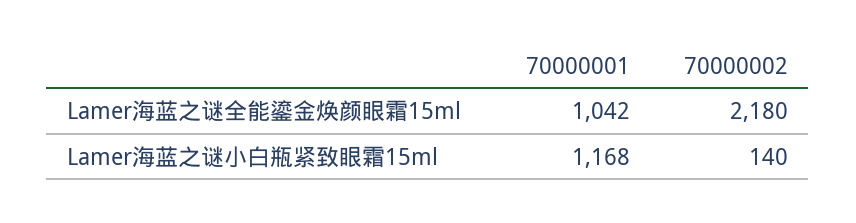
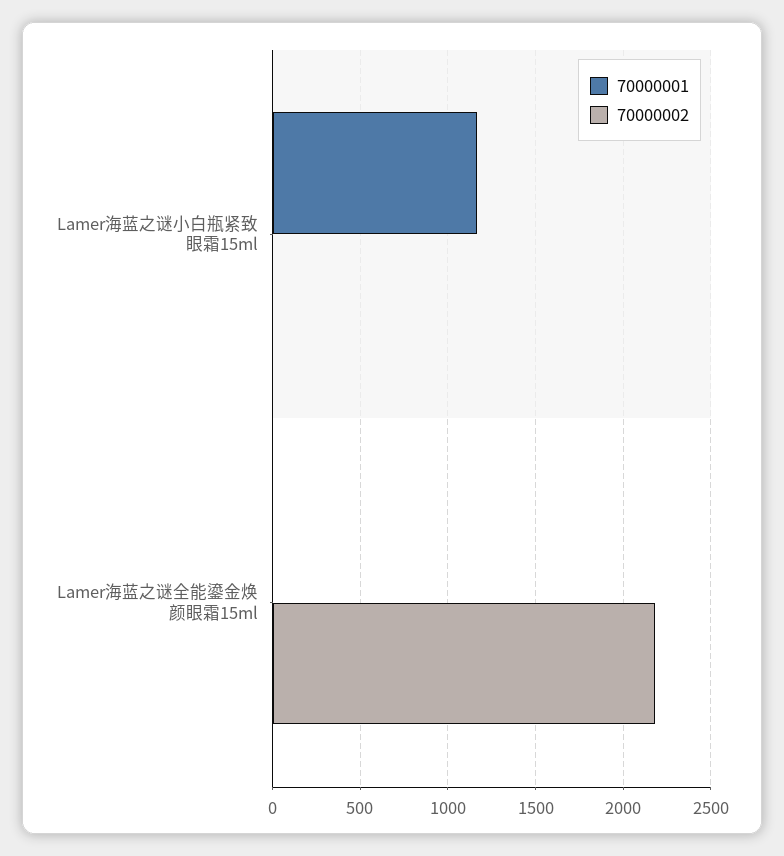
  {
    "70000001": {
-     "Lamer海蓝之谜全能鎏金焕颜眼霜15ml": 1042,
+     "Lamer海蓝之谜全能鎏金焕颜眼霜15ml": 0,
      "Lamer海蓝之谜小白瓶紧致眼霜15ml": 1168
    },
    "70000002": {
      "Lamer海蓝之谜全能鎏金焕颜眼霜15ml": 2180,
-     "Lamer海蓝之谜小白瓶紧致眼霜15ml": 140
+     "Lamer海蓝之谜小白瓶紧致眼霜15ml": 0
    }
  }

